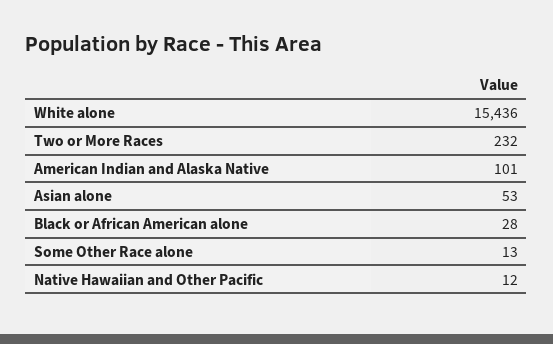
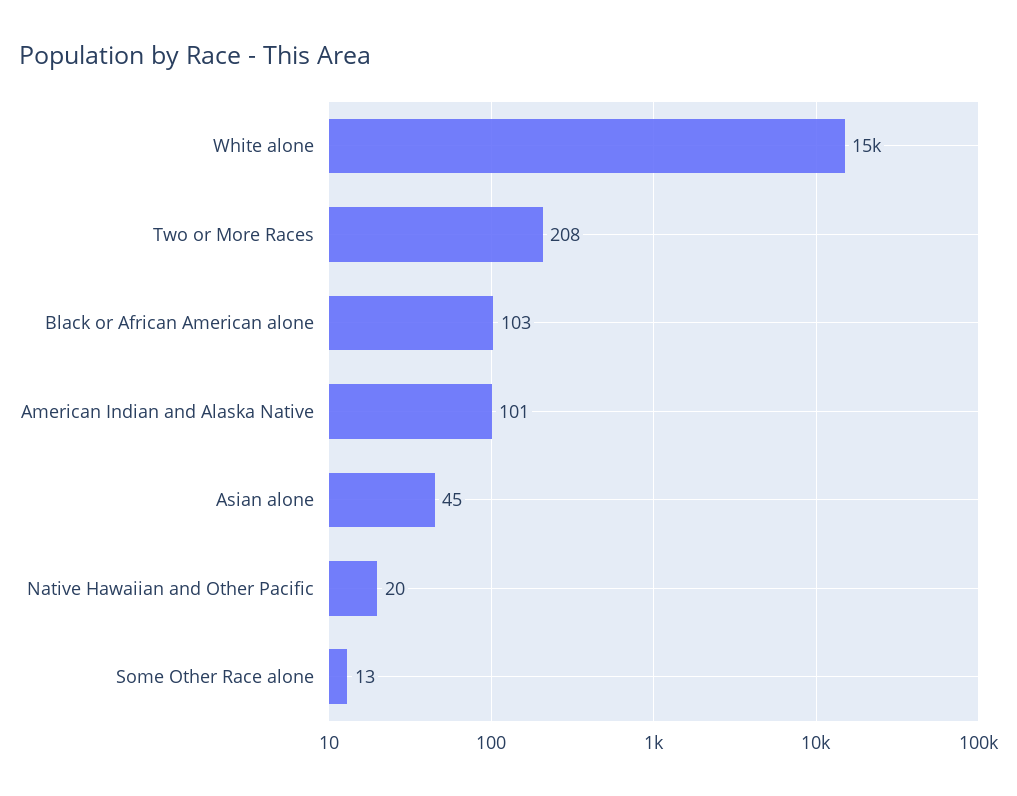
  {
    "White alone": 15436,
-   "Two or More Races": 232,
+   "Two or More Races": 208,
    "American Indian and Alaska Native": 101,
-   "Asian alone": 53,
+   "Asian alone": 45,
-   "Black or African American alone": 28,
+   "Black or African American alone": 103,
    "Some Other Race alone": 13,
-   "Native Hawaiian and Other Pacific": 12
+   "Native Hawaiian and Other Pacific": 20
  }

